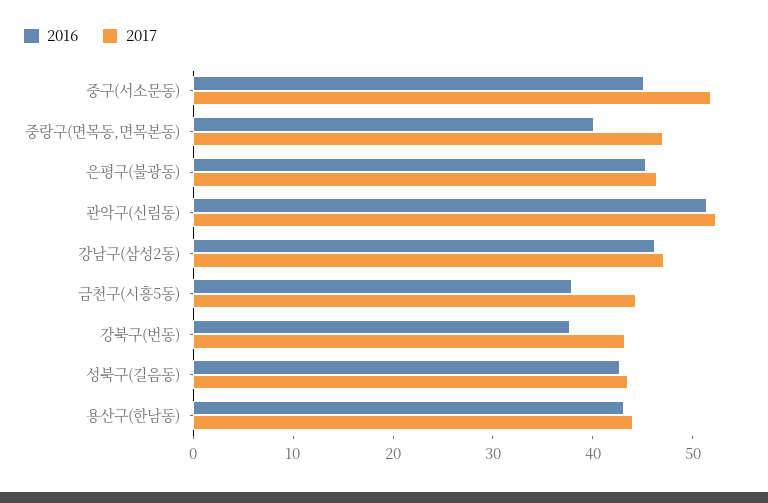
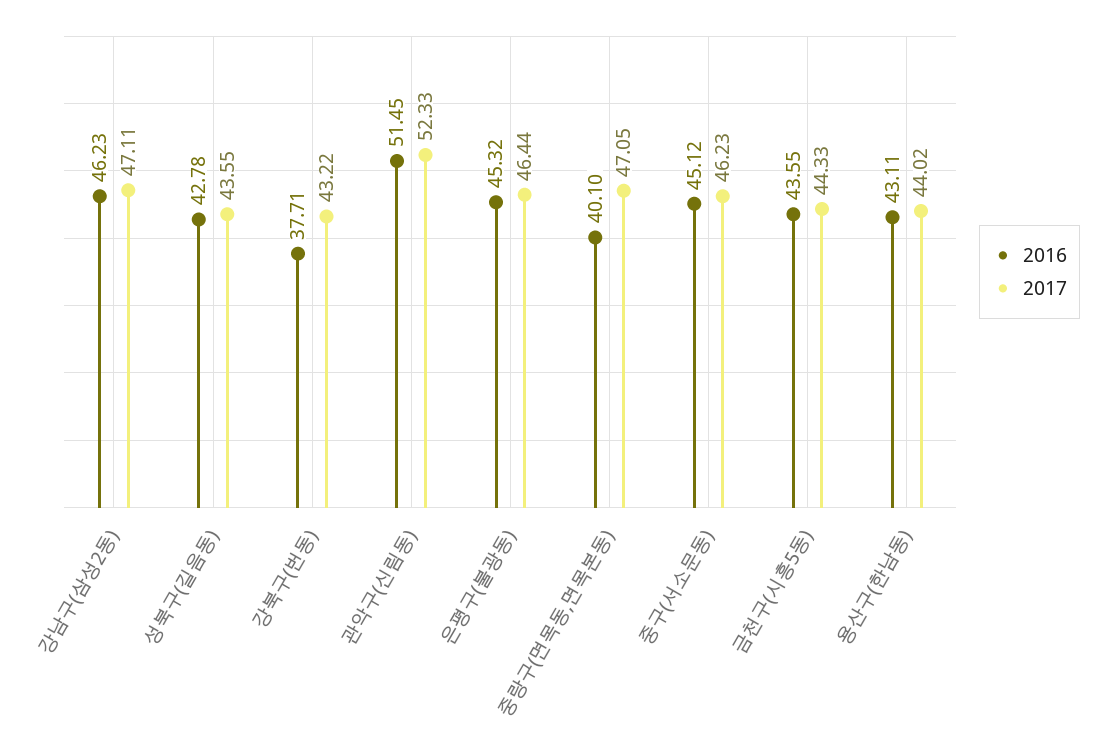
  {
    "2016": {
      "중구(서소문동)": 45.12,
      "중랑구(면목동,면목본동)": 40.1,
      "은평구(불광동)": 45.32,
      "관악구(신림동)": 51.45,
      "강남구(삼성2동)": 46.23,
-     "금천구(시흥5동)": 38,
+     "금천구(시흥5동)": 43.55,
      "강북구(번동)": 37.71,
      "성북구(길음동)": 42.78,
      "용산구(한남동)": 43.11
    },
    "2017": {
-     "중구(서소문동)": 52,
+     "중구(서소문동)": 46.23,
      "중랑구(면목동,면목본동)": 47.05,
      "은평구(불광동)": 46.44,
      "관악구(신림동)": 52.33,
      "강남구(삼성2동)": 47.11,
      "금천구(시흥5동)": 44.33,
      "강북구(번동)": 43.22,
      "성북구(길음동)": 43.55,
      "용산구(한남동)": 44.02
    }
  }

